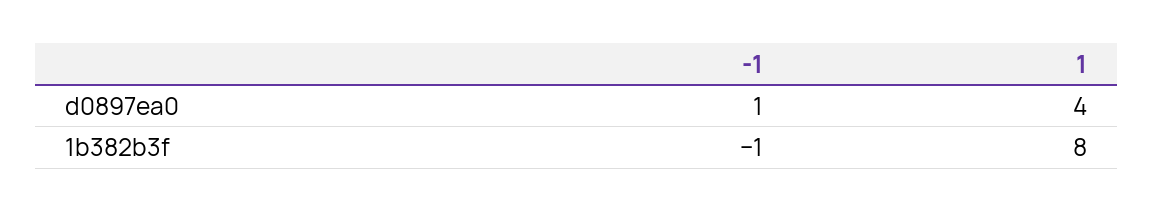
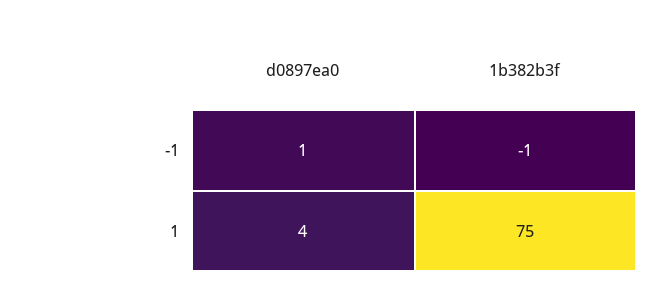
  {
    "-1": {
      "d0897ea0": 1,
      "1b382b3f": -1
    },
    "1": {
      "d0897ea0": 4,
-     "1b382b3f": 8
+     "1b382b3f": 75
    }
  }

